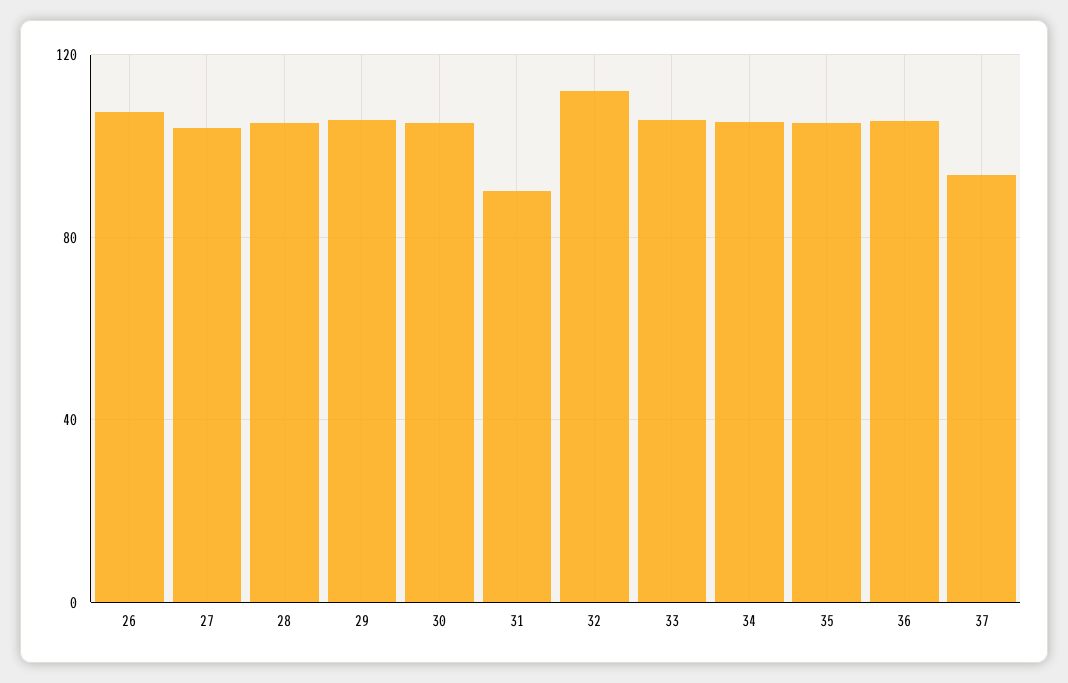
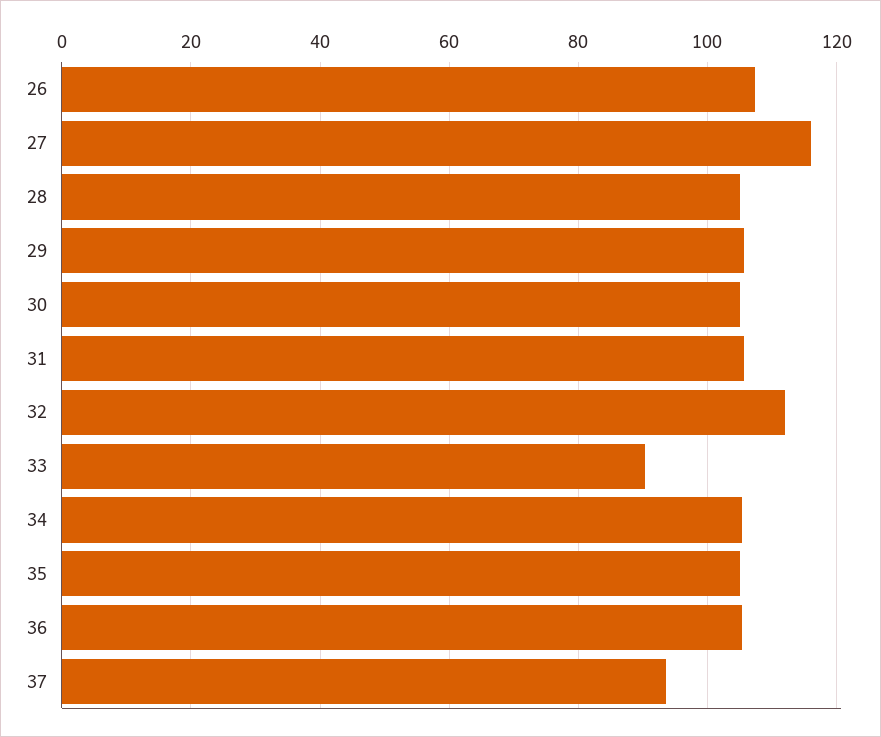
  {
    "26": 108,
-   "27": 105,
+   "27": 116,
    "28": 106,
    "29": 106,
    "30": 106,
-   "31": 90,
+   "31": 106,
    "32": 112,
-   "33": 105,
+   "33": 90,
    "34": 106,
    "35": 106,
    "36": 106,
    "37": 94
  }

